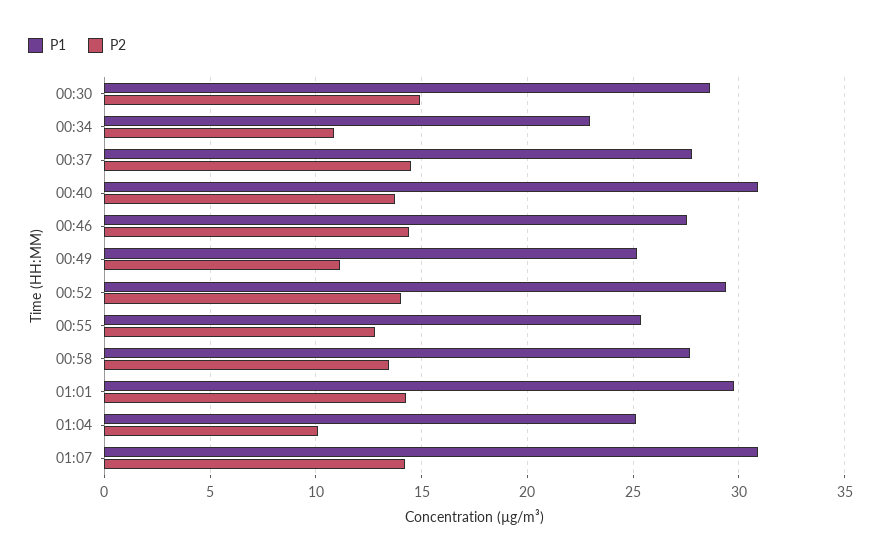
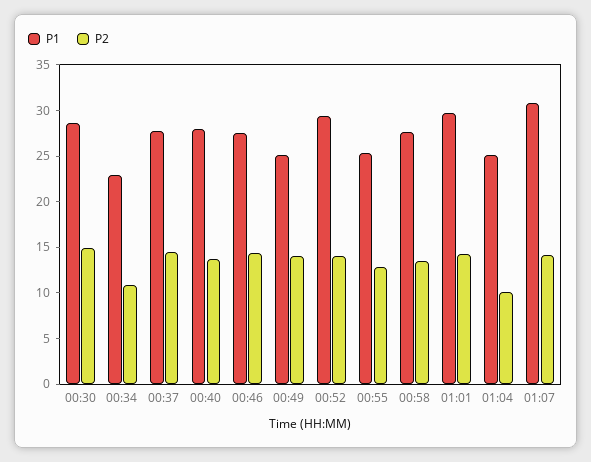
  {
    "P1": {
      "00:30": 28.5,
      "00:34": 23,
      "00:37": 28,
-     "00:40": 31,
+     "00:40": 28,
      "00:46": 27.5,
      "00:49": 25,
      "00:52": 29.5,
      "00:55": 25.5,
      "00:58": 27.5,
      "01:01": 30,
      "01:04": 25,
      "01:07": 31
    },
    "P2": {
      "00:30": 15,
      "00:34": 11,
      "00:37": 14.5,
      "00:40": 14,
      "00:46": 14.5,
-     "00:49": 11,
+     "00:49": 14,
      "00:52": 14,
      "00:55": 13,
      "00:58": 13.5,
      "01:01": 14.5,
      "01:04": 10,
      "01:07": 14
    }
  }

